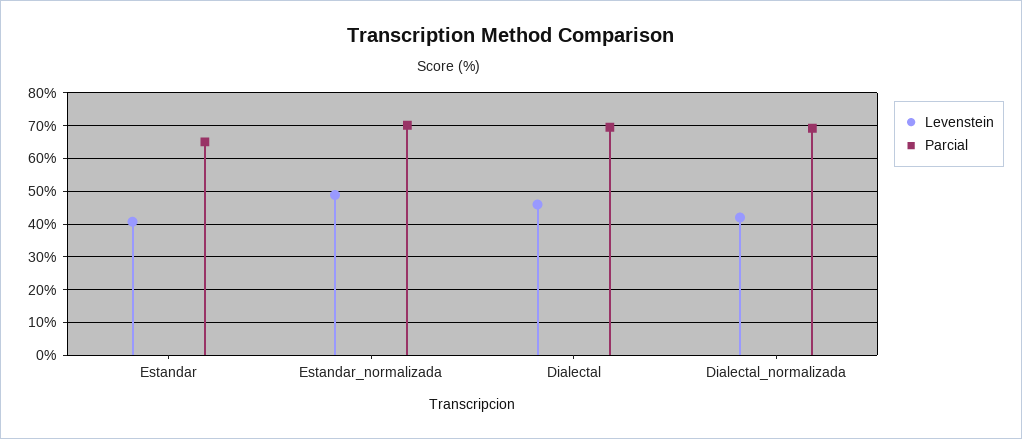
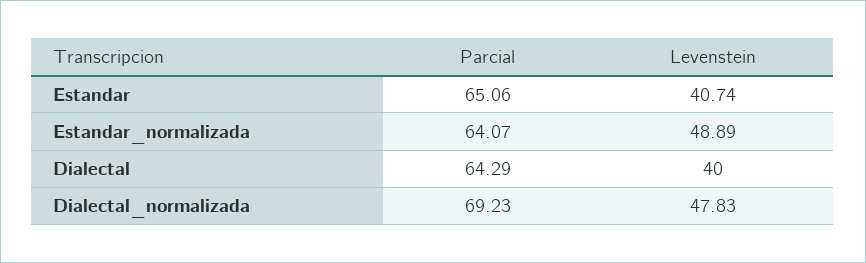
  {
    "Levenstein": {
      "Estandar": 40.74,
      "Estandar_normalizada": 48.89,
-     "Dialectal": 46,
+     "Dialectal": 40,
-     "Dialectal_normalizada": 42
+     "Dialectal_normalizada": 47.83
    },
    "Parcial": {
      "Estandar": 65.06,
-     "Estandar_normalizada": 70,
+     "Estandar_normalizada": 64.07,
-     "Dialectal": 70,
+     "Dialectal": 64.29,
      "Dialectal_normalizada": 69.23
    }
  }

